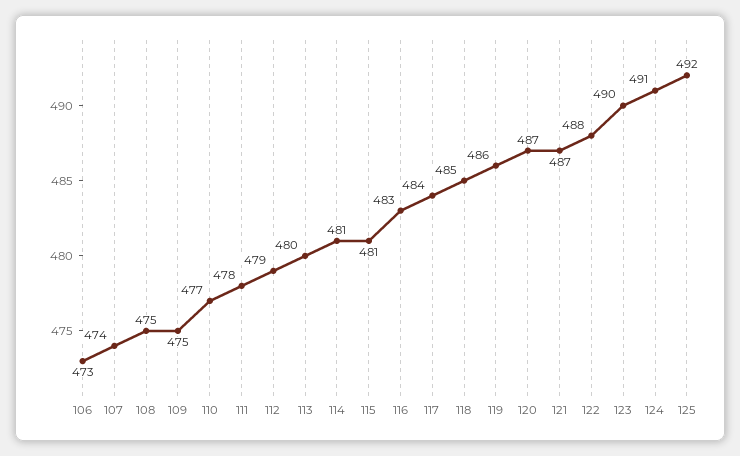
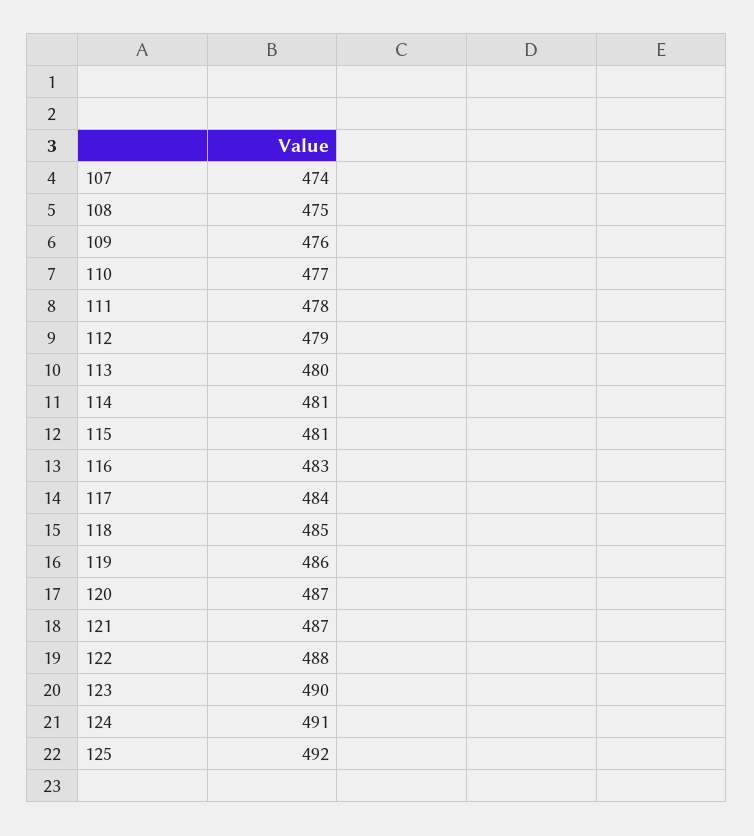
  {
-   "106": 473,
    "107": 474,
    "108": 475,
-   "109": 475,
+   "109": 476,
    "110": 477,
    "111": 478,
    "112": 479,
    "113": 480,
    "114": 481,
    "115": 481,
    "116": 483,
    "117": 484,
    "118": 485,
    "119": 486,
    "120": 487,
    "121": 487,
    "122": 488,
    "123": 490,
    "124": 491,
    "125": 492
  }

